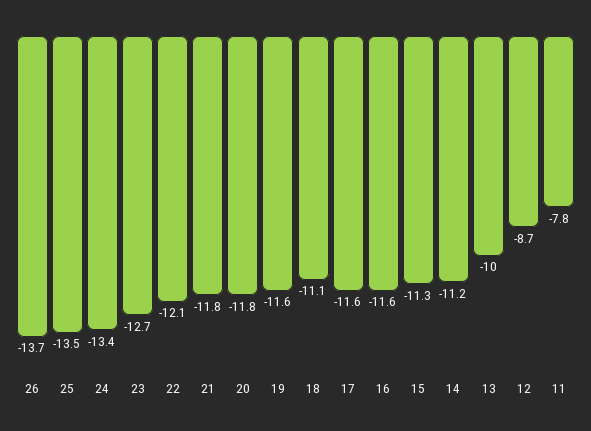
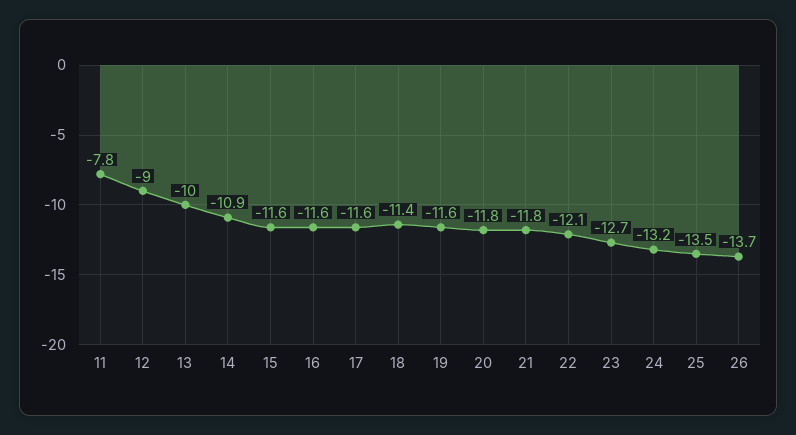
  {
    "26": -13.7,
    "25": -13.5,
-   "24": -13.4,
+   "24": -13.2,
    "23": -12.7,
    "22": -12.1,
    "21": -11.8,
    "20": -11.8,
    "19": -11.6,
-   "18": -11.1,
+   "18": -11.4,
    "17": -11.6,
    "16": -11.6,
-   "15": -11.3,
+   "15": -11.6,
-   "14": -11.2,
+   "14": -10.9,
    "13": -10,
-   "12": -8.7,
+   "12": -9,
    "11": -7.8
  }

